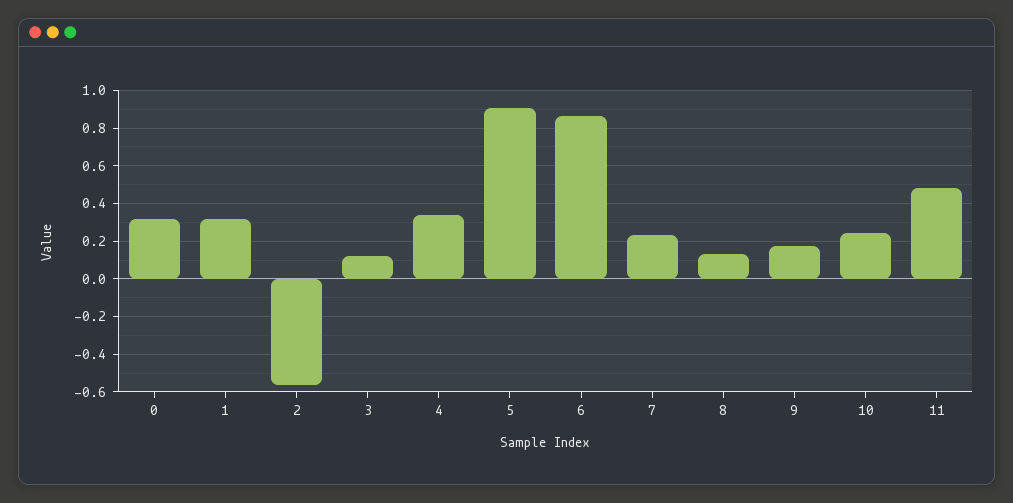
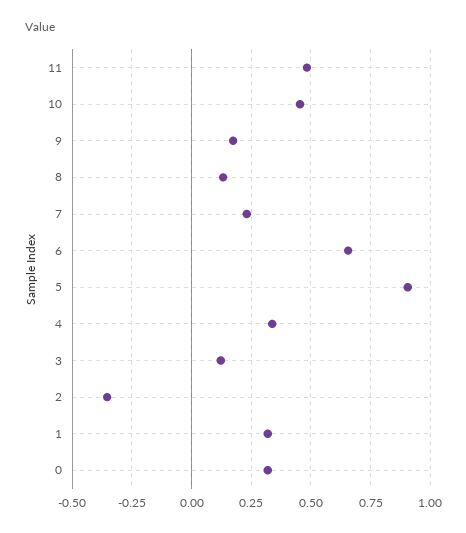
  {
    "0": 0.3,
    "1": 0.3,
-   "2": -0.55,
+   "2": -0.35,
    "3": 0.1,
    "4": 0.35,
    "5": 0.9,
-   "6": 0.85,
+   "6": 0.65,
    "7": 0.25,
    "8": 0.15,
    "9": 0.15,
-   "10": 0.25,
+   "10": 0.45,
    "11": 0.5
  }

